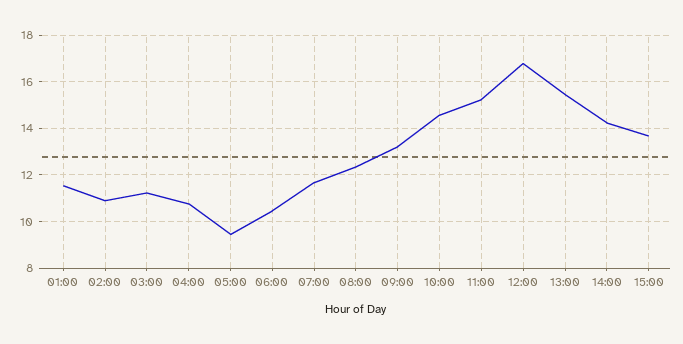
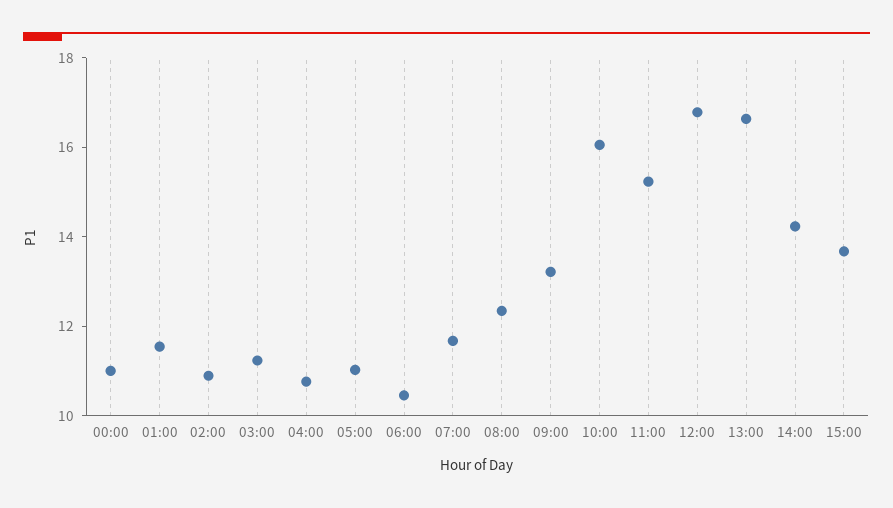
  {
    "01:00": 11.5,
    "02:00": 11,
    "03:00": 11,
    "04:00": 11,
-   "05:00": 9.5,
+   "05:00": 11,
    "06:00": 10.5,
    "07:00": 11.5,
    "08:00": 12.5,
    "09:00": 13,
-   "10:00": 14.5,
+   "10:00": 16,
    "11:00": 15,
    "12:00": 17,
-   "13:00": 15.5,
+   "13:00": 16.5,
    "14:00": 14,
-   "15:00": 13.5
+   "15:00": 13.5,
+   "00:00": 11
  }

